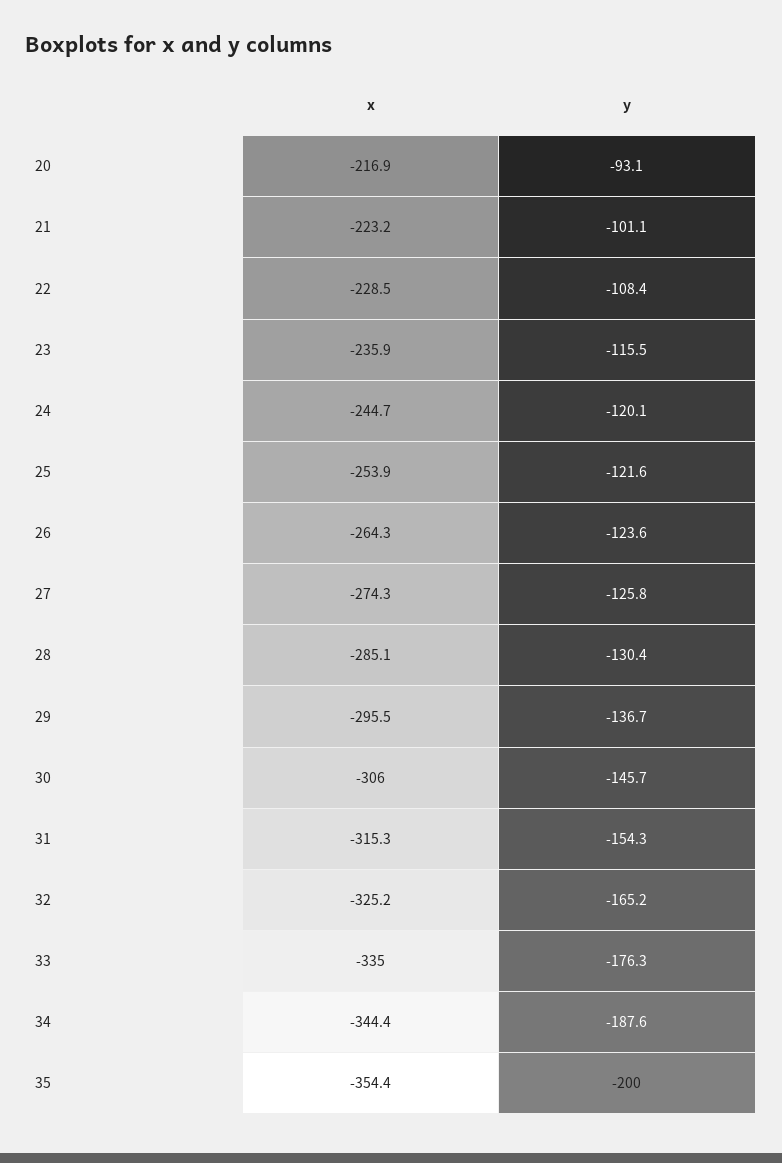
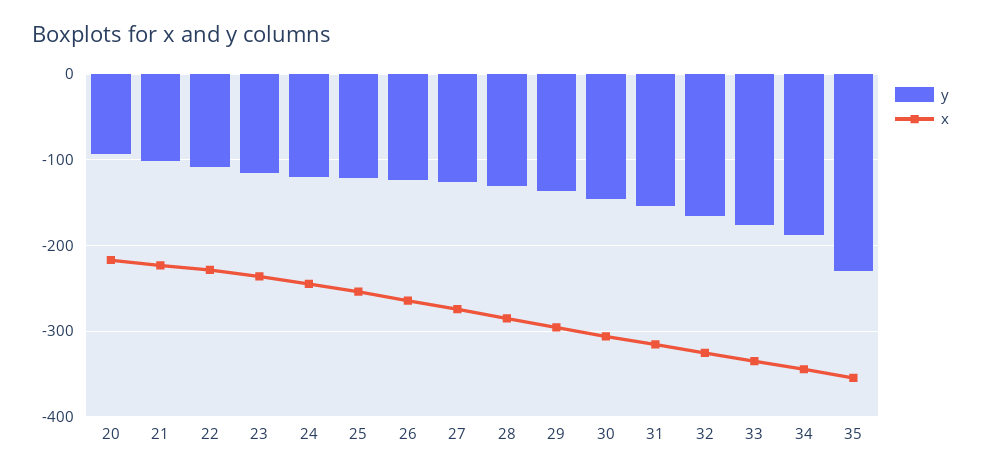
  {
    "x": {
      "20": -216.9,
      "21": -223.2,
      "22": -228.5,
      "23": -235.9,
      "24": -244.7,
      "25": -253.9,
      "26": -264.3,
      "27": -274.3,
      "28": -285.1,
      "29": -295.5,
      "30": -306,
      "31": -315.3,
      "32": -325.2,
      "33": -335,
      "34": -344.4,
      "35": -354.4
    },
    "y": {
      "20": -93.1,
      "21": -101.1,
      "22": -108.4,
      "23": -115.5,
      "24": -120.1,
      "25": -121.6,
      "26": -123.6,
      "27": -125.8,
      "28": -130.4,
      "29": -136.7,
      "30": -145.7,
      "31": -154.3,
      "32": -165.2,
      "33": -176.3,
      "34": -187.6,
-     "35": -200
+     "35": -230
    }
  }

